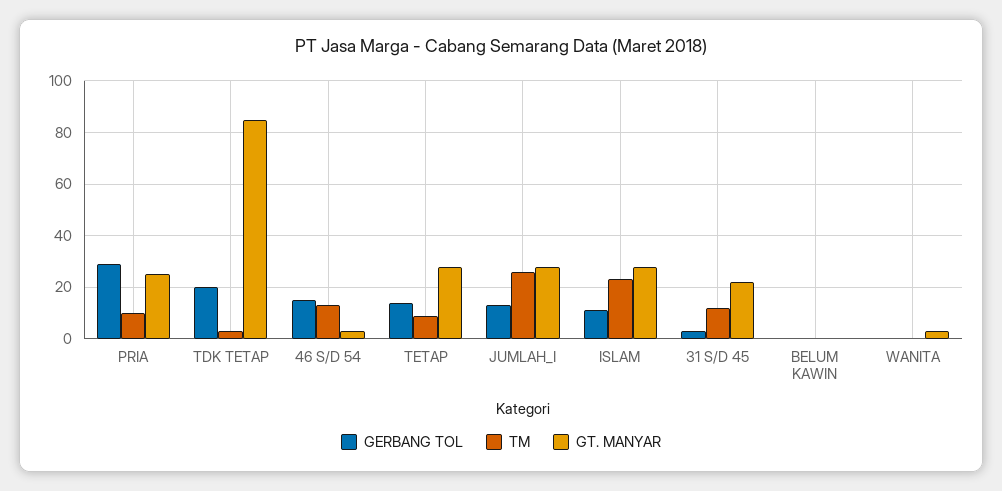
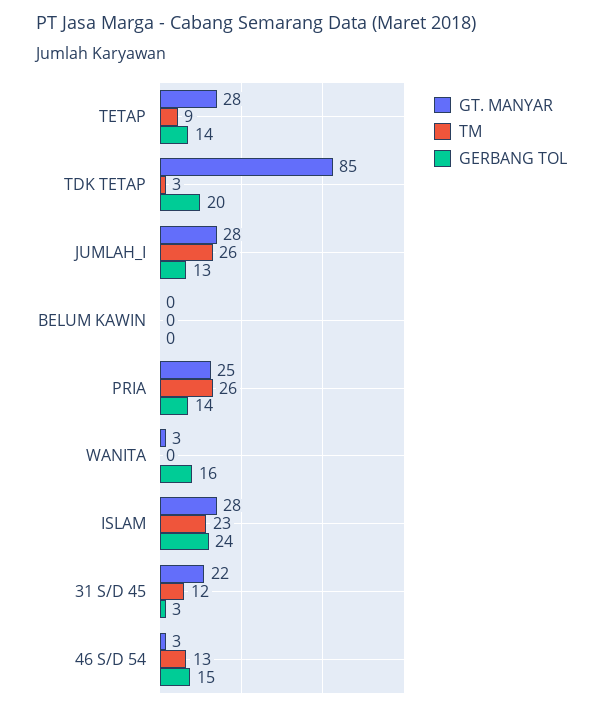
  {
    "GERBANG TOL": {
-     "PRIA": 30,
+     "PRIA": 14,
      "TDK TETAP": 20,
      "46 S/D 54": 15,
      "TETAP": 14,
      "JUMLAH_I": 13,
-     "ISLAM": 10,
+     "ISLAM": 24,
      "31 S/D 45": 3,
      "BELUM KAWIN": 0,
-     "WANITA": 0
+     "WANITA": 16
    },
    "TM": {
-     "PRIA": 10,
+     "PRIA": 26,
      "TDK TETAP": 3,
      "46 S/D 54": 13,
      "TETAP": 9,
      "JUMLAH_I": 26,
      "ISLAM": 23,
      "31 S/D 45": 12,
      "BELUM KAWIN": 0,
      "WANITA": 0
    },
    "GT. MANYAR": {
      "PRIA": 25,
      "TDK TETAP": 85,
      "46 S/D 54": 3,
      "TETAP": 28,
      "JUMLAH_I": 28,
      "ISLAM": 28,
      "31 S/D 45": 22,
      "BELUM KAWIN": 0,
      "WANITA": 3
    }
  }

